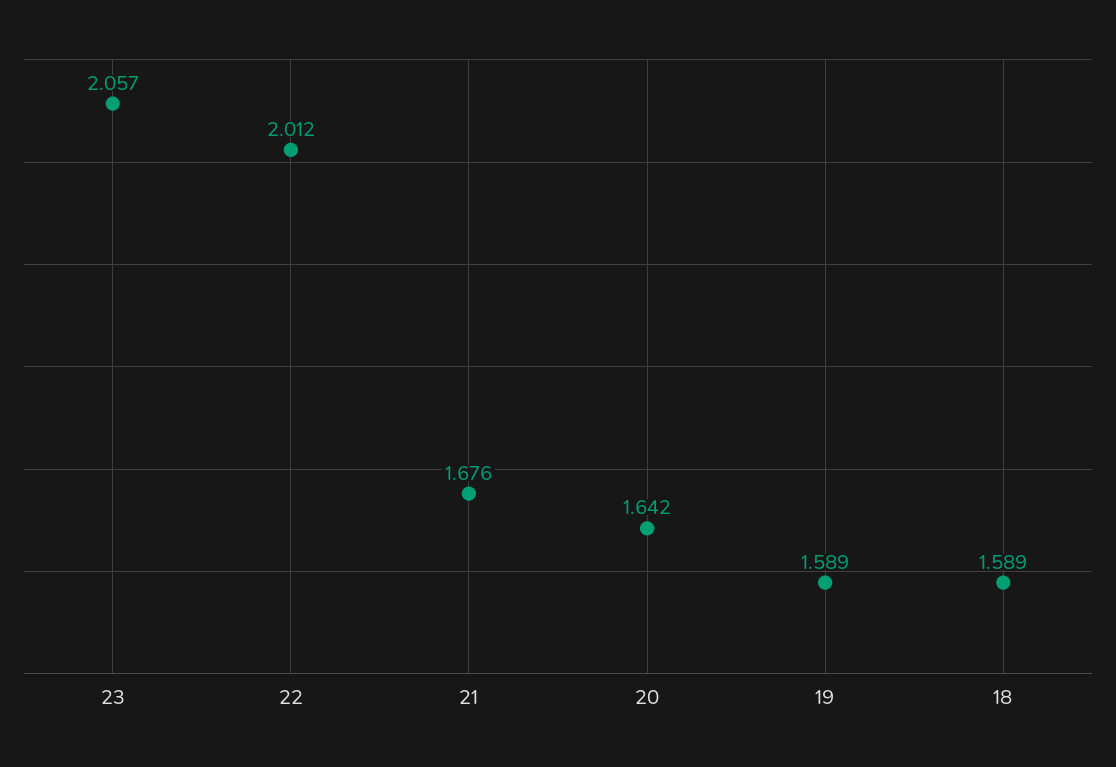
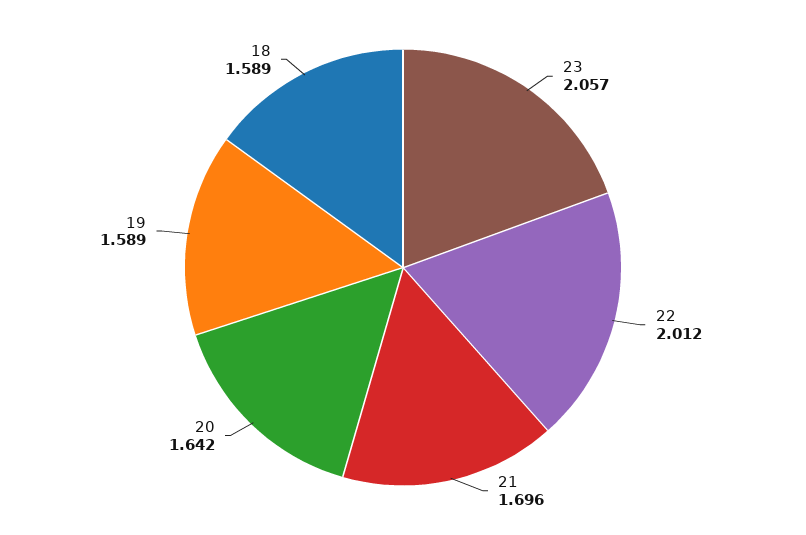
  {
    "23": 2.057,
    "22": 2.012,
-   "21": 1.676,
+   "21": 1.696,
    "20": 1.642,
    "19": 1.589,
    "18": 1.589
  }

